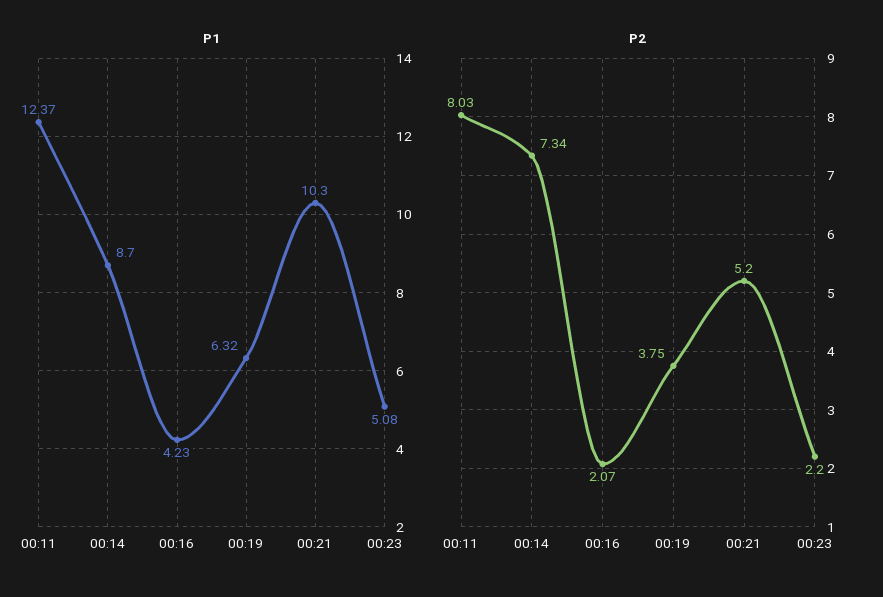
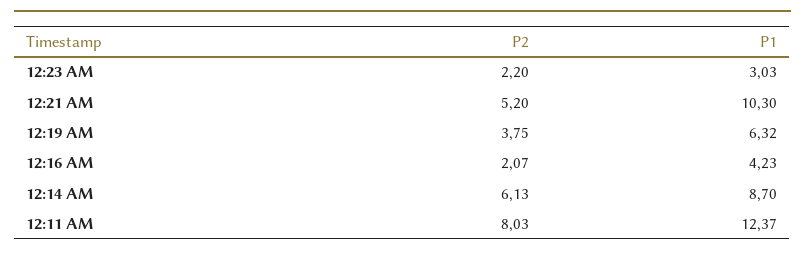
  {
    "P1": {
      "00:11": 12.37,
      "00:14": 8.7,
      "00:16": 4.23,
      "00:19": 6.32,
      "00:21": 10.3,
-     "00:23": 5.08
+     "00:23": 3.03
    },
    "P2": {
      "00:11": 8.03,
-     "00:14": 7.34,
+     "00:14": 6.13,
      "00:16": 2.07,
      "00:19": 3.75,
      "00:21": 5.2,
      "00:23": 2.2
    }
  }

